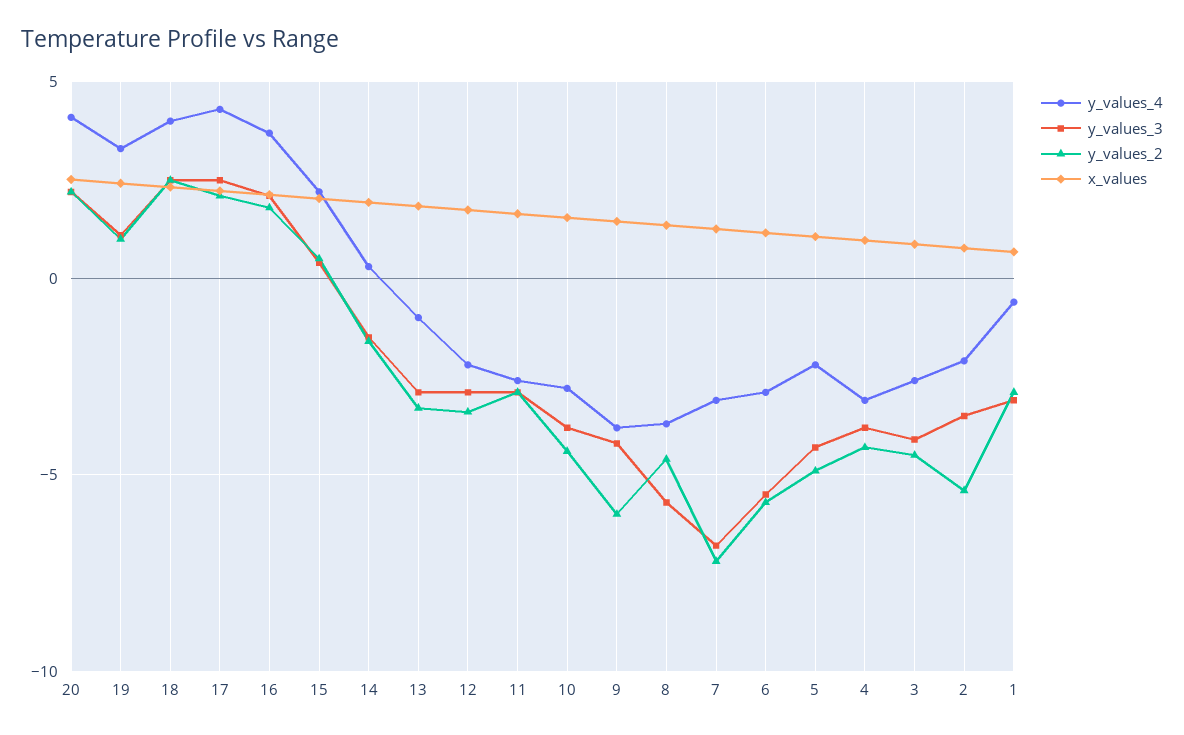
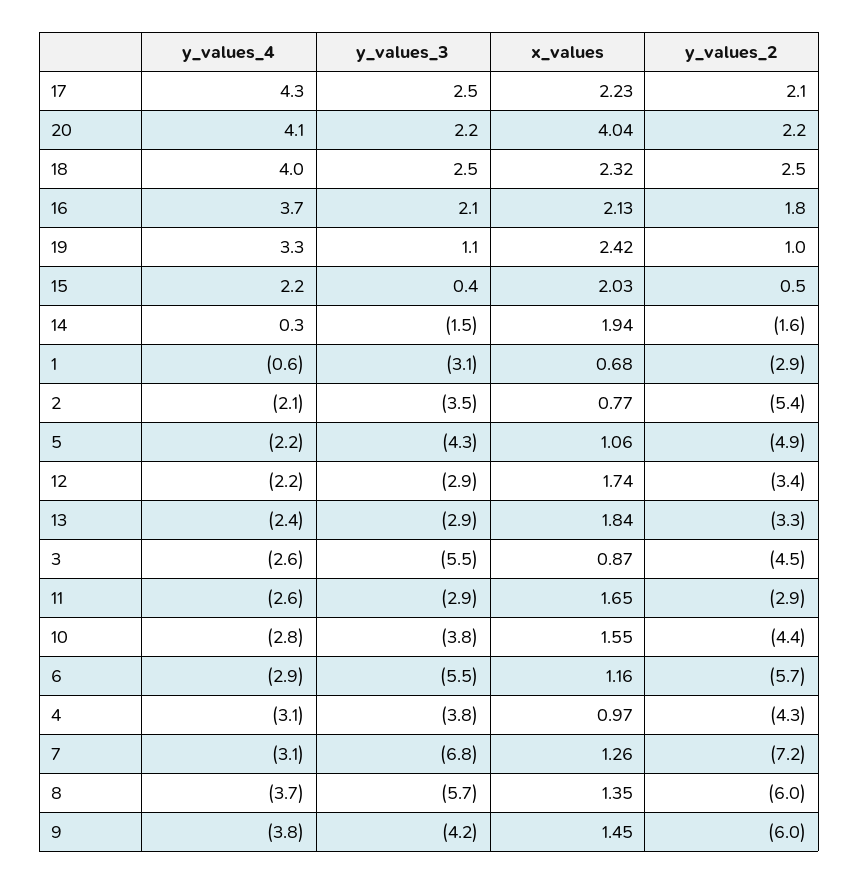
  {
    "y_values_4": {
      "20": 4.1,
      "19": 3.3,
      "18": 4,
      "17": 4.3,
      "16": 3.7,
      "15": 2.2,
      "14": 0.3,
-     "13": -1,
+     "13": -2.4,
      "12": -2.2,
      "11": -2.6,
      "10": -2.8,
      "9": -3.8,
      "8": -3.7,
      "7": -3.1,
      "6": -2.9,
      "5": -2.2,
      "4": -3.1,
      "3": -2.6,
      "2": -2.1,
      "1": -0.6
    },
    "y_values_3": {
      "20": 2.2,
      "19": 1.1,
      "18": 2.5,
      "17": 2.5,
      "16": 2.1,
      "15": 0.4,
      "14": -1.5,
      "13": -2.9,
      "12": -2.9,
      "11": -2.9,
      "10": -3.8,
      "9": -4.2,
      "8": -5.7,
      "7": -6.8,
      "6": -5.5,
      "5": -4.3,
      "4": -3.8,
-     "3": -4,
+     "3": -5.5,
      "2": -3.5,
      "1": -3.1
    },
    "y_values_2": {
      "20": 2.2,
      "19": 1,
      "18": 2.5,
      "17": 2.1,
      "16": 1.8,
      "15": 0.5,
      "14": -1.6,
      "13": -3.3,
      "12": -3.4,
      "11": -2.9,
      "10": -4.4,
      "9": -6,
-     "8": -4.5,
+     "8": -6,
      "7": -7.2,
      "6": -5.7,
      "5": -4.9,
      "4": -4.3,
      "3": -4.5,
      "2": -5.4,
      "1": -2.9
    },
    "x_values": {
-     "20": 2.5,
+     "20": 4.04,
      "19": 2.42,
      "18": 2.32,
      "17": 2.23,
      "16": 2.13,
      "15": 2.03,
      "14": 1.94,
      "13": 1.84,
      "12": 1.74,
      "11": 1.65,
      "10": 1.55,
      "9": 1.45,
      "8": 1.35,
      "7": 1.26,
      "6": 1.16,
      "5": 1.06,
      "4": 0.97,
      "3": 0.87,
      "2": 0.77,
      "1": 0.68
    }
  }

